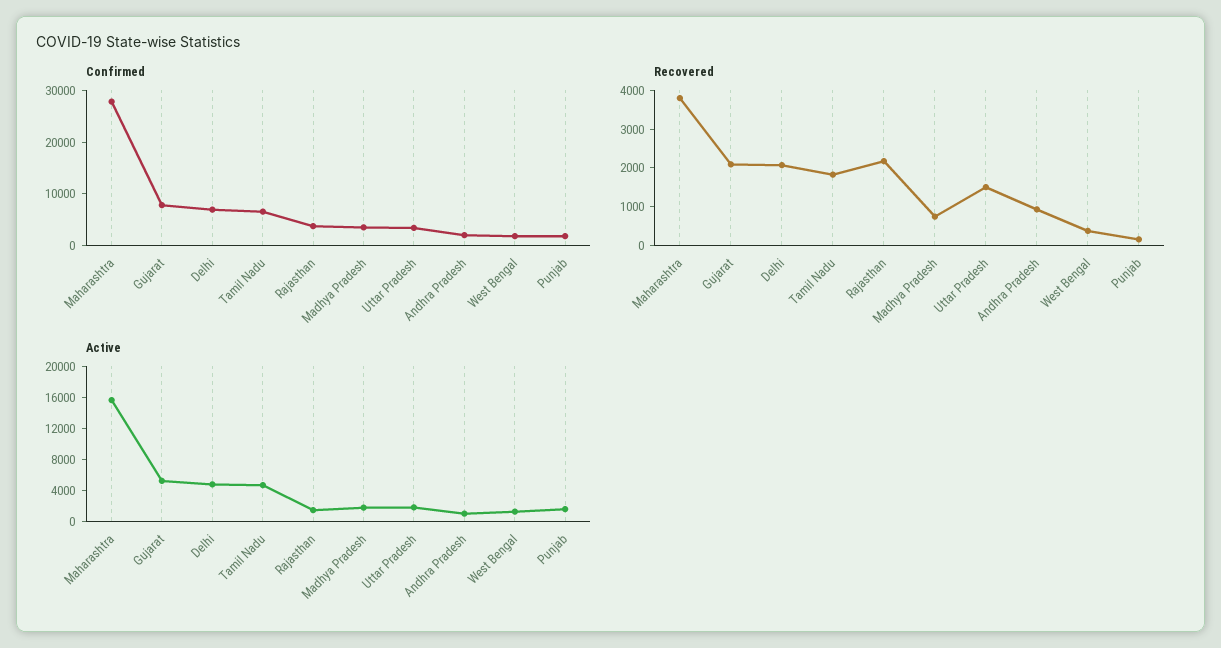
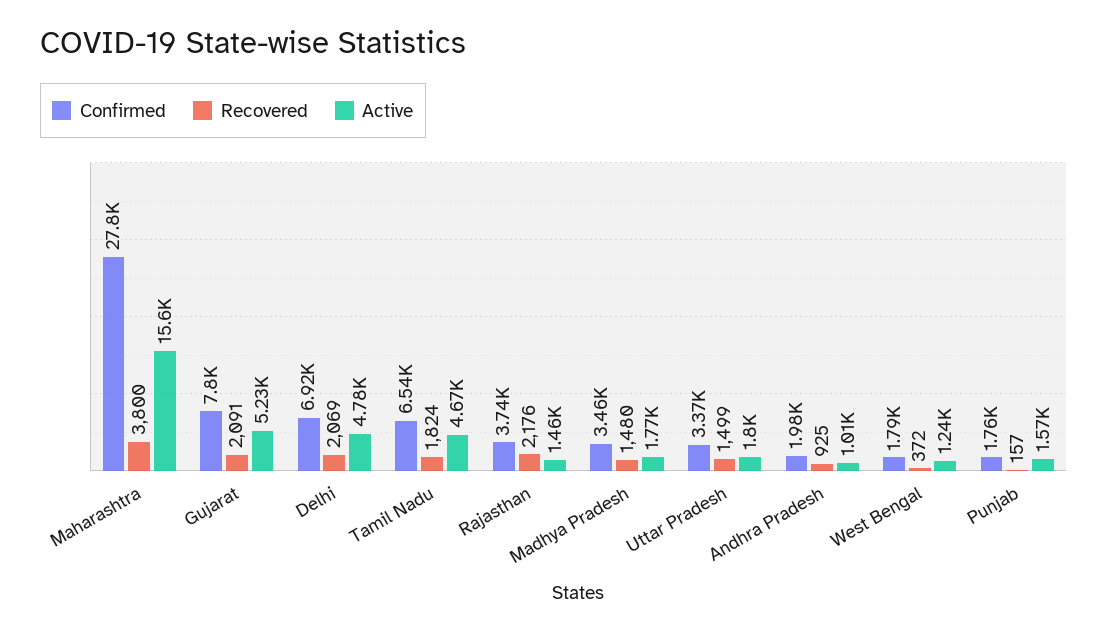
  {
    "Confirmed": {
      "Maharashtra": 27800,
      "Gujarat": 7800,
      "Delhi": 6920,
      "Tamil Nadu": 6540,
      "Rajasthan": 3740,
      "Madhya Pradesh": 3460,
      "Uttar Pradesh": 3370,
      "Andhra Pradesh": 1980,
      "West Bengal": 1790,
      "Punjab": 1760
    },
    "Recovered": {
      "Maharashtra": 3800,
      "Gujarat": 2091,
      "Delhi": 2069,
      "Tamil Nadu": 1824,
      "Rajasthan": 2176,
-     "Madhya Pradesh": 750,
+     "Madhya Pradesh": 1480,
      "Uttar Pradesh": 1499,
      "Andhra Pradesh": 925,
      "West Bengal": 372,
      "Punjab": 157
    },
    "Active": {
      "Maharashtra": 15600,
      "Gujarat": 5230,
      "Delhi": 4780,
      "Tamil Nadu": 4670,
      "Rajasthan": 1460,
      "Madhya Pradesh": 1770,
      "Uttar Pradesh": 1800,
      "Andhra Pradesh": 1010,
      "West Bengal": 1240,
      "Punjab": 1570
    }
  }

